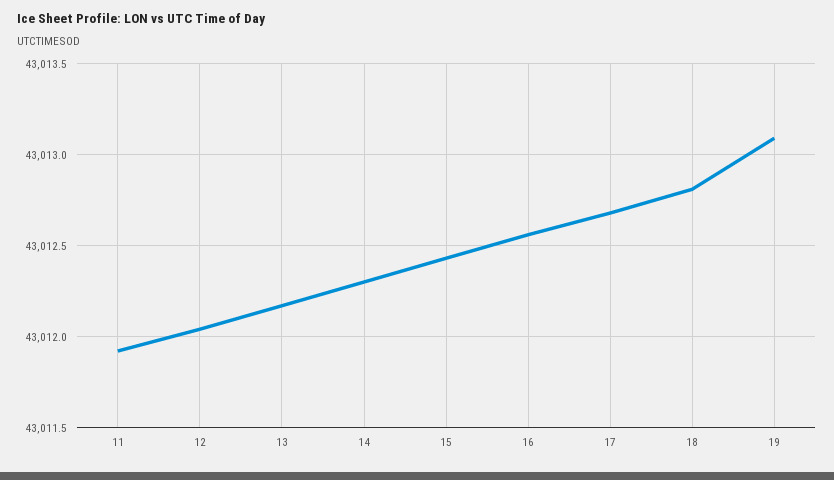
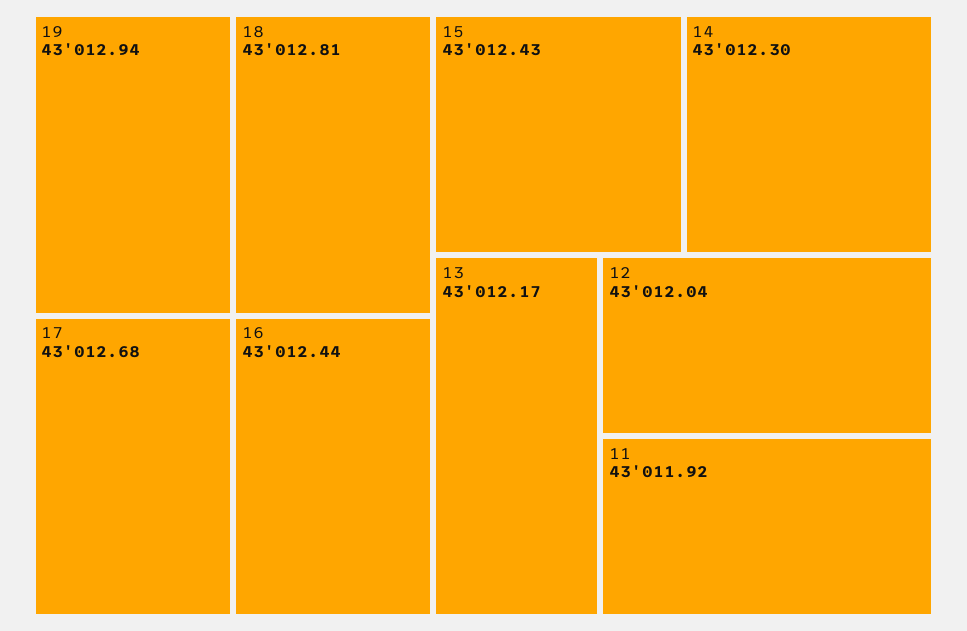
  {
    "11": 43011.92,
    "12": 43012.04,
    "13": 43012.17,
    "14": 43012.3,
    "15": 43012.43,
-   "16": 43012.55,
+   "16": 43012.44,
    "17": 43012.68,
    "18": 43012.81,
-   "19": 43013.1
+   "19": 43012.94
  }

